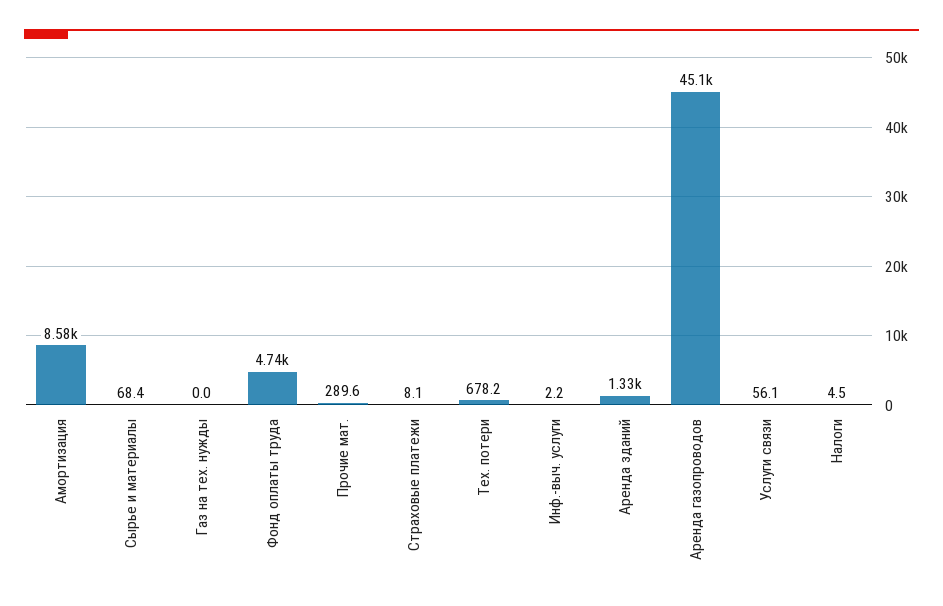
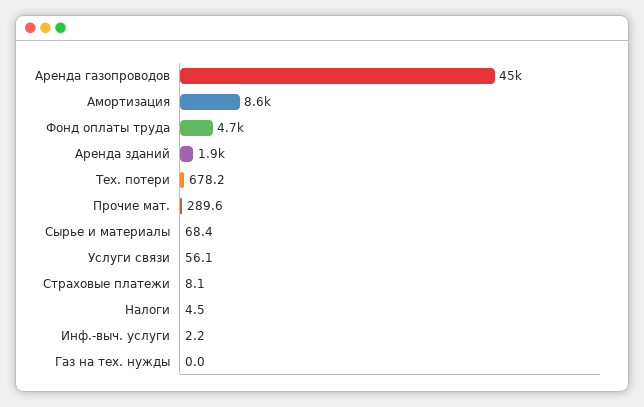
  {
    "Амортизация": 8580,
    "Сырье и материалы": 68.4,
    "Газ на тех. нужды": 0,
    "Фонд оплаты труда": 4740,
    "Прочие мат.": 289.6,
    "Страховые платежи": 8.1,
    "Тех. потери": 678.2,
    "Инф.-выч. услуги": 2.2,
-   "Аренда зданий": 1330,
+   "Аренда зданий": 1900,
    "Аренда газопроводов": 45100,
    "Услуги связи": 56.1,
    "Налоги": 4.5
  }

